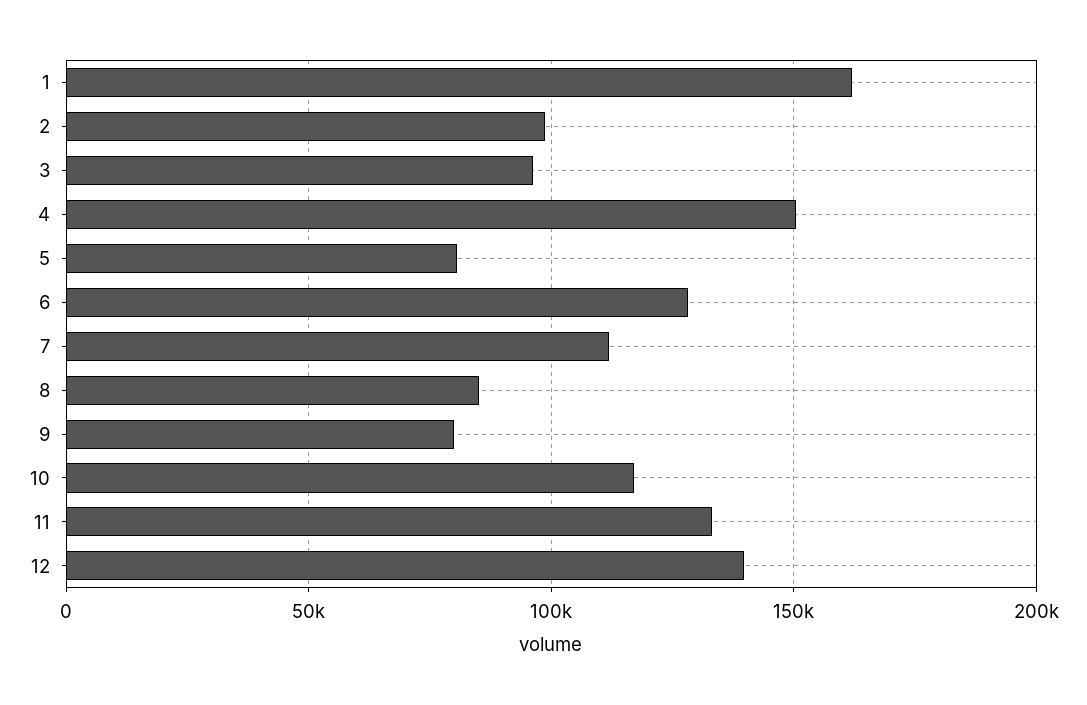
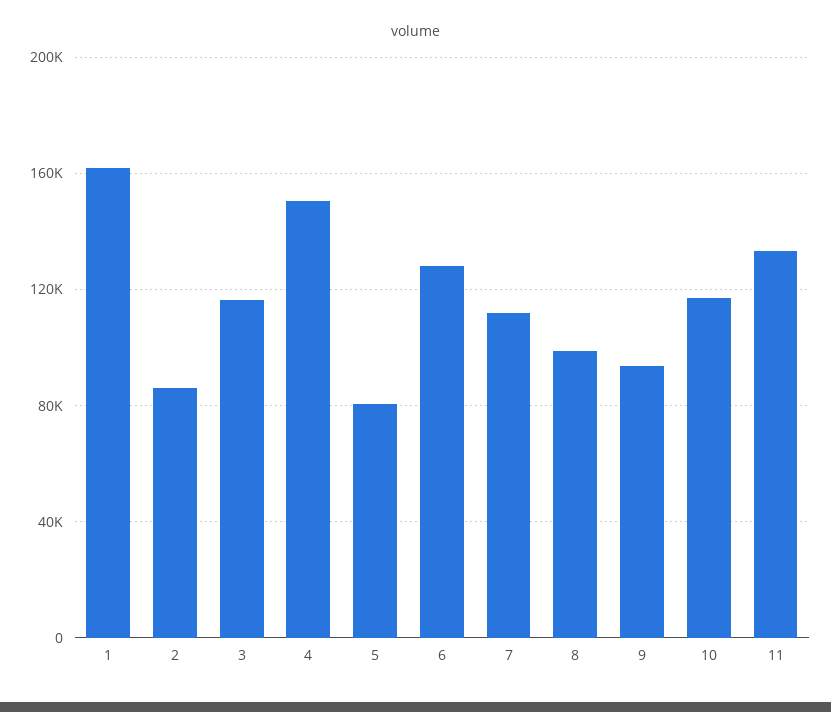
  {
    "1": 160000,
-   "2": 100000,
+   "2": 85000,
-   "3": 95000,
+   "3": 115000,
    "4": 150000,
    "5": 80000,
    "6": 130000,
    "7": 110000,
-   "8": 85000,
+   "8": 100000,
-   "9": 80000,
+   "9": 95000,
    "10": 115000,
-   "11": 135000,
+   "11": 135000
-   "12": 140000
  }

